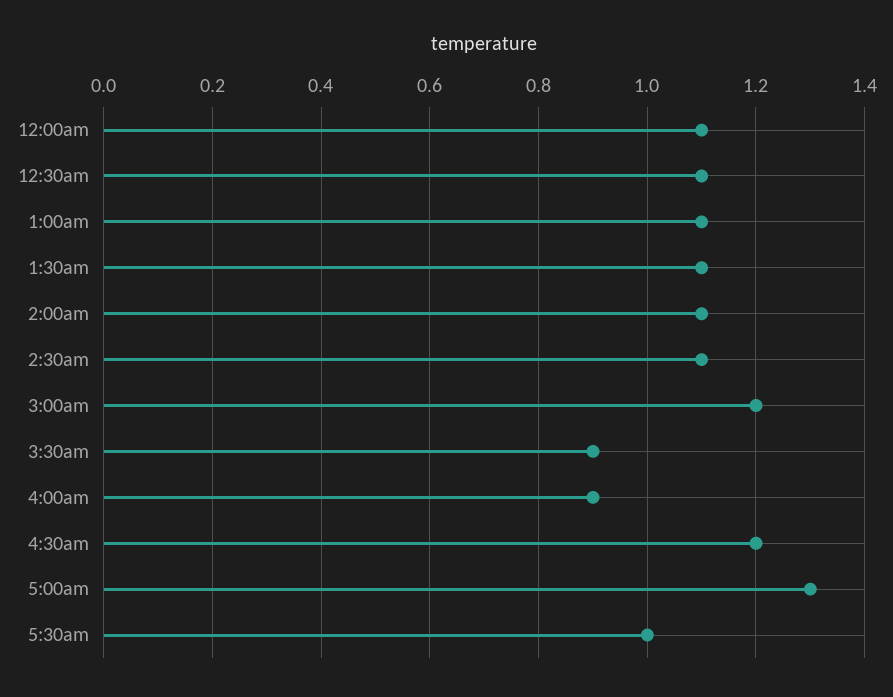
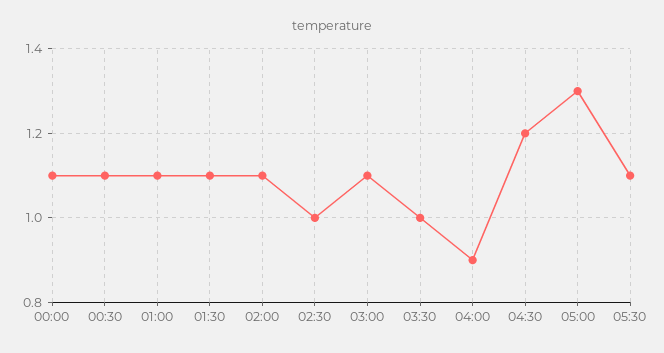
  {
    "12:00am": 1.1,
    "12:30am": 1.1,
    "1:00am": 1.1,
    "1:30am": 1.1,
    "2:00am": 1.1,
-   "2:30am": 1.1,
+   "2:30am": 1,
-   "3:00am": 1.2,
+   "3:00am": 1.1,
-   "3:30am": 0.9,
+   "3:30am": 1,
    "4:00am": 0.9,
    "4:30am": 1.2,
    "5:00am": 1.3,
-   "5:30am": 1
+   "5:30am": 1.1
  }

